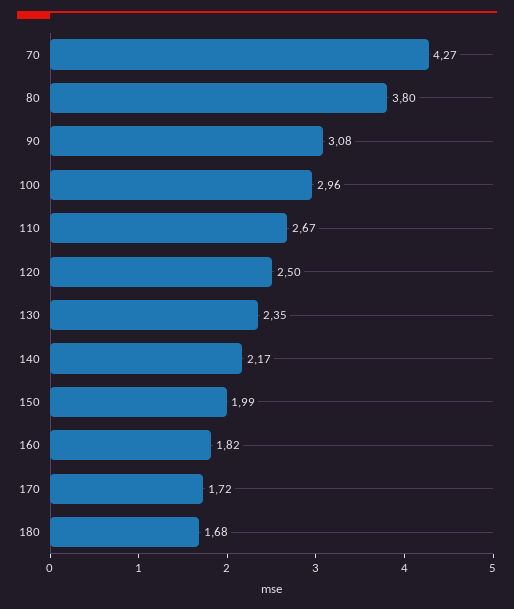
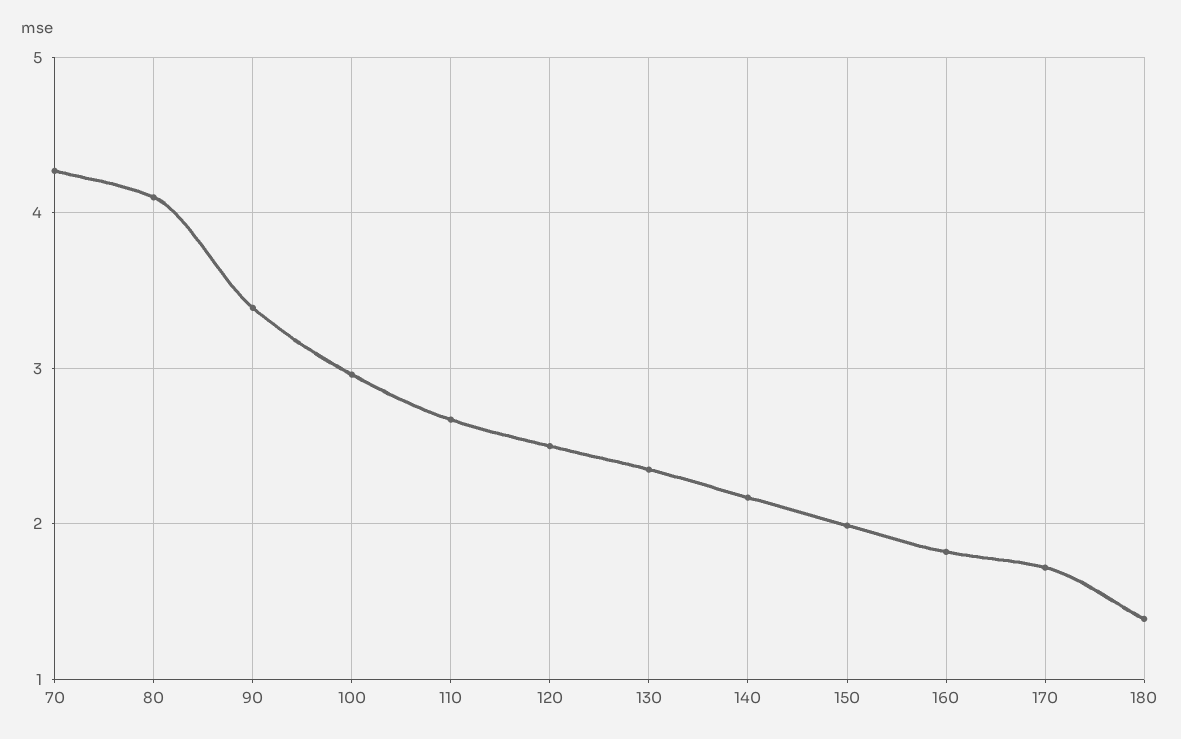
  {
    "70": 4.27,
-   "80": 3.8,
+   "80": 4.1,
-   "90": 3.08,
+   "90": 3.4,
    "100": 2.96,
    "110": 2.67,
    "120": 2.5,
    "130": 2.35,
    "140": 2.17,
    "150": 1.99,
    "160": 1.82,
    "170": 1.72,
-   "180": 1.68
+   "180": 1.4
  }

